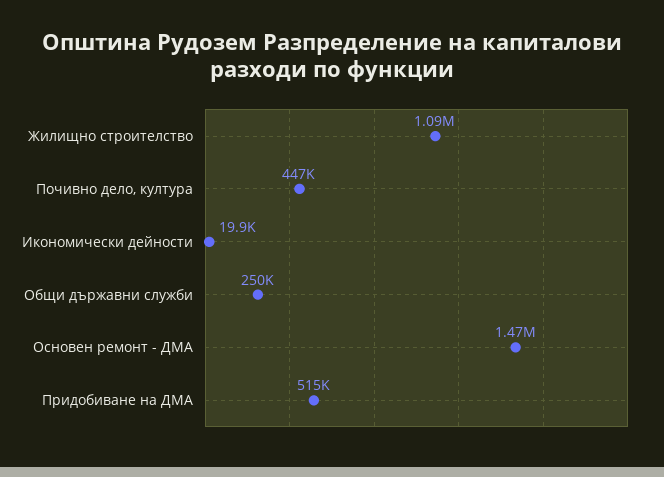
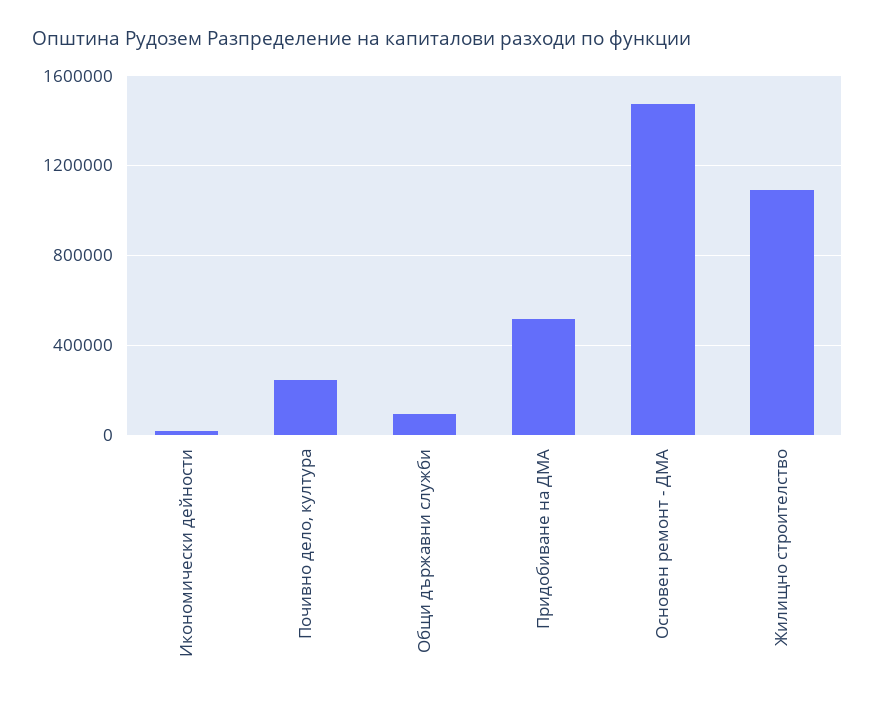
  {
    "Жилищно строителство": 1090000,
-   "Почивно дело, култура": 447000,
+   "Почивно дело, култура": 250000,
    "Икономически дейности": 19900,
-   "Общи държавни служби": 250000,
+   "Общи държавни служби": 100000,
    "Основен ремонт - ДМА": 1470000,
    "Придобиване на ДМА": 515000
  }

